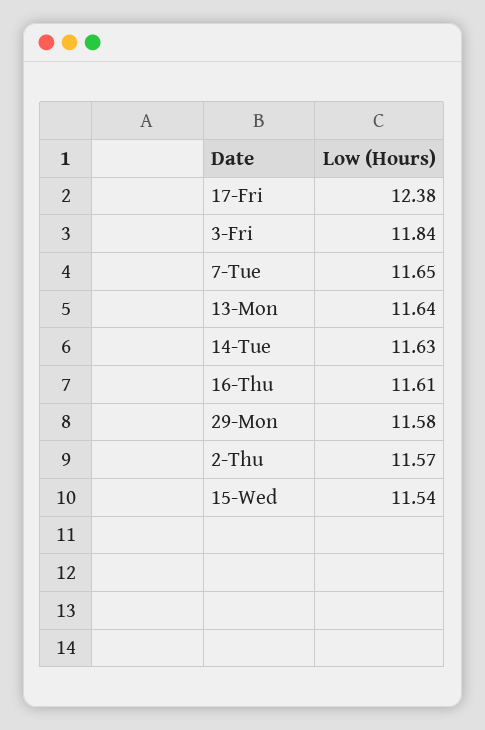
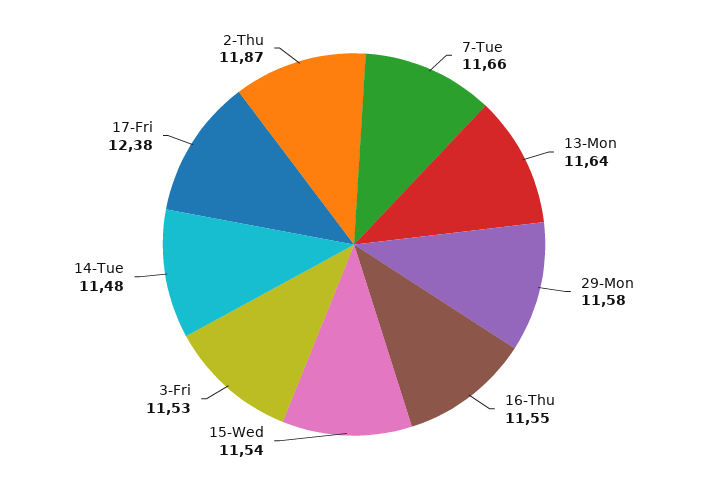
  {
    "17-Fri": 12.38,
-   "3-Fri": 11.84,
+   "3-Fri": 11.53,
-   "7-Tue": 11.65,
+   "7-Tue": 11.66,
    "13-Mon": 11.64,
-   "14-Tue": 11.63,
+   "14-Tue": 11.48,
-   "16-Thu": 11.61,
+   "16-Thu": 11.55,
    "29-Mon": 11.58,
-   "2-Thu": 11.57,
+   "2-Thu": 11.87,
    "15-Wed": 11.54
  }

